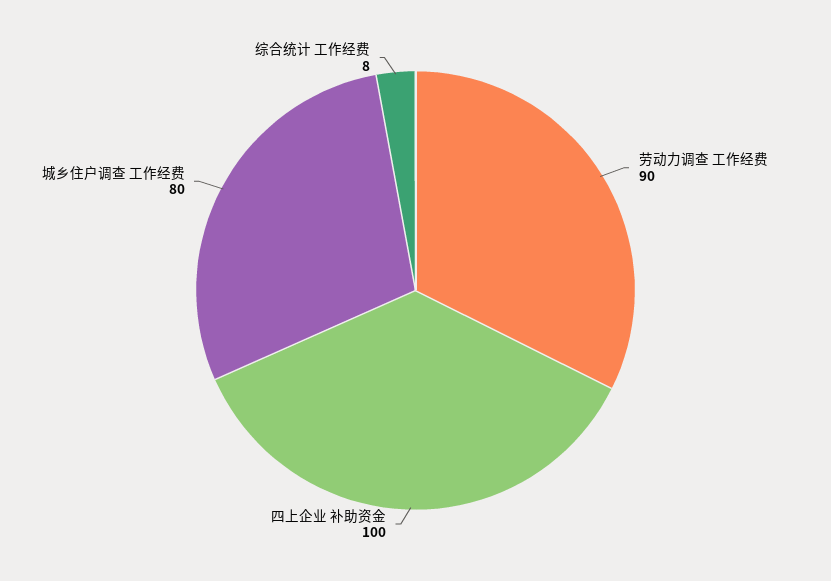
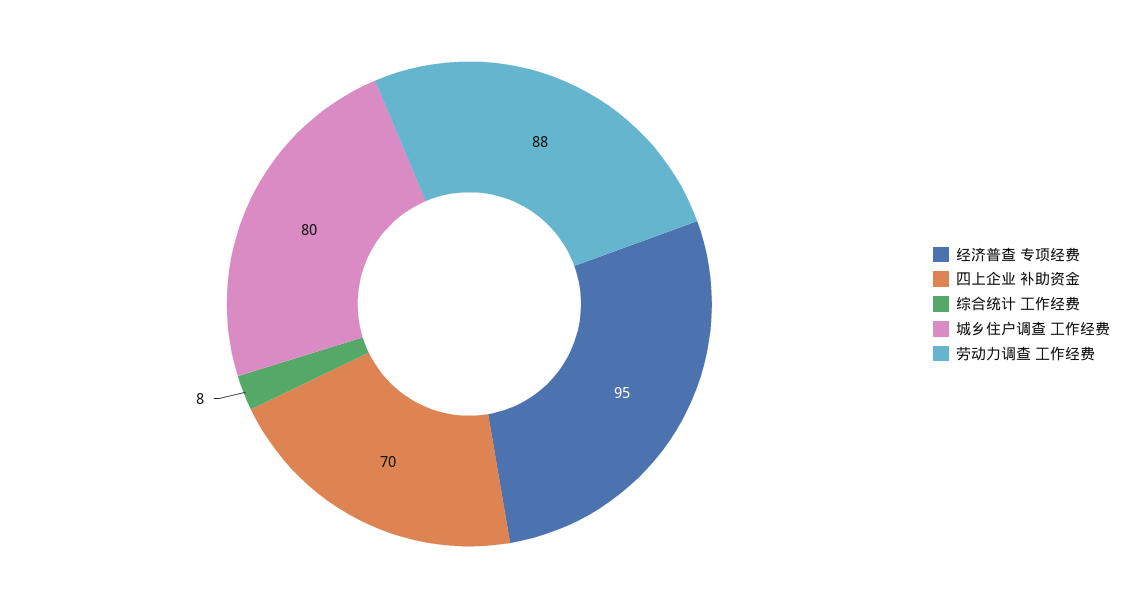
  {
-   "劳动力调查 工作经费": 90,
+   "劳动力调查 工作经费": 88,
-   "四上企业 补助资金": 100,
+   "四上企业 补助资金": 70,
    "城乡住户调查 工作经费": 80,
-   "综合统计 工作经费": 8
+   "综合统计 工作经费": 8,
+   "经济普查 专项经费": 95
  }

